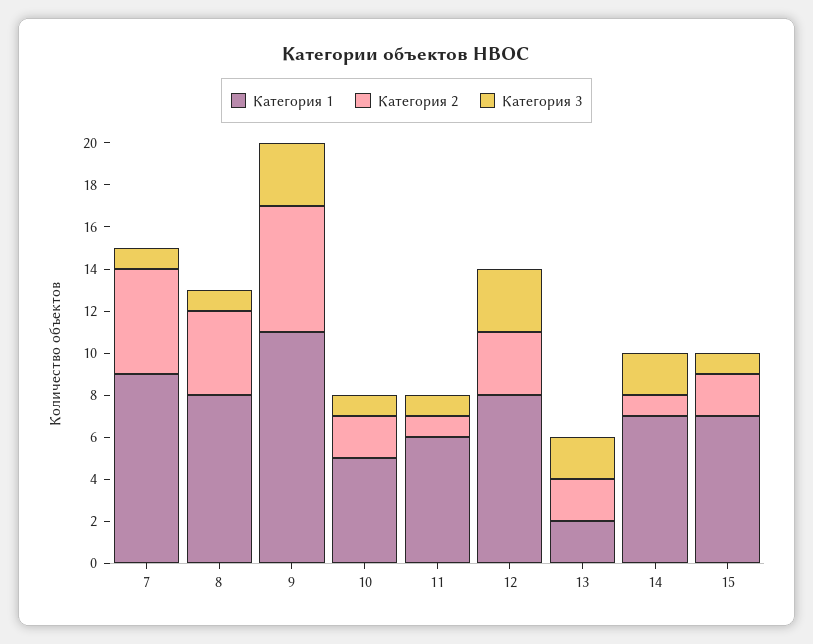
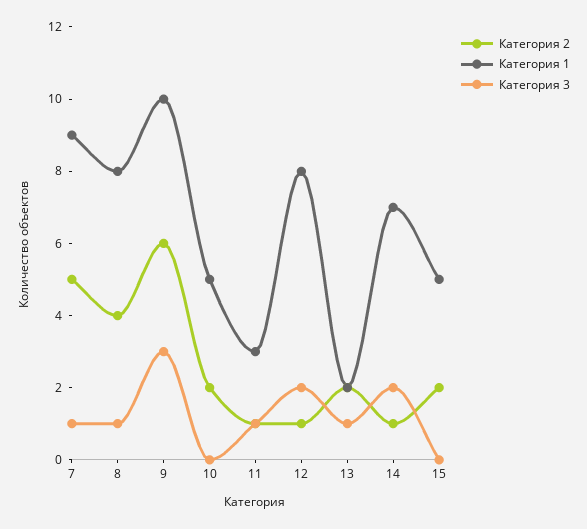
  {
    "Категория 1": {
      "7": 9,
      "8": 8,
-     "9": 11,
+     "9": 10,
      "10": 5,
-     "11": 6,
+     "11": 3,
      "12": 8,
      "13": 2,
      "14": 7,
-     "15": 7
+     "15": 5
    },
    "Категория 2": {
      "7": 5,
      "8": 4,
      "9": 6,
      "10": 2,
      "11": 1,
-     "12": 3,
+     "12": 1,
      "13": 2,
      "14": 1,
      "15": 2
    },
    "Категория 3": {
      "7": 1,
      "8": 1,
      "9": 3,
-     "10": 1,
+     "10": 0,
      "11": 1,
-     "12": 3,
+     "12": 2,
-     "13": 2,
+     "13": 1,
      "14": 2,
-     "15": 1
+     "15": 0
    }
  }

